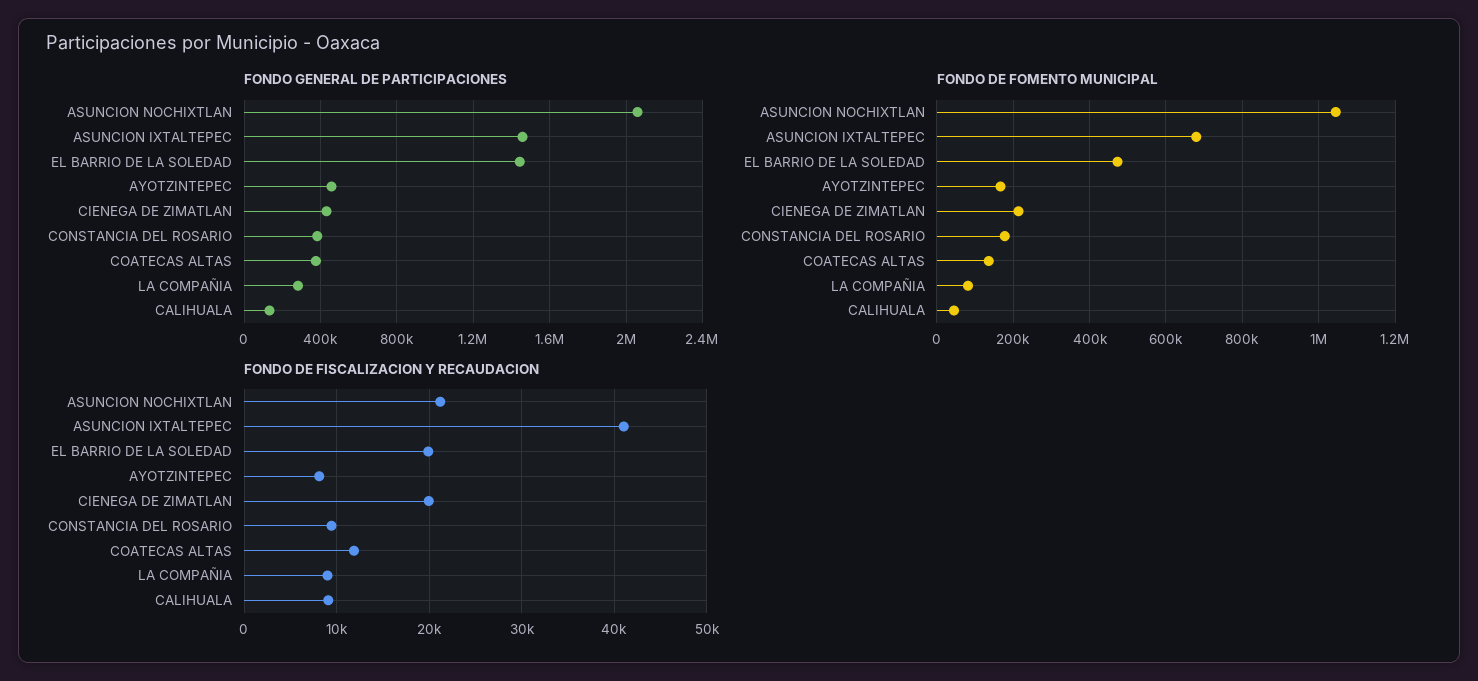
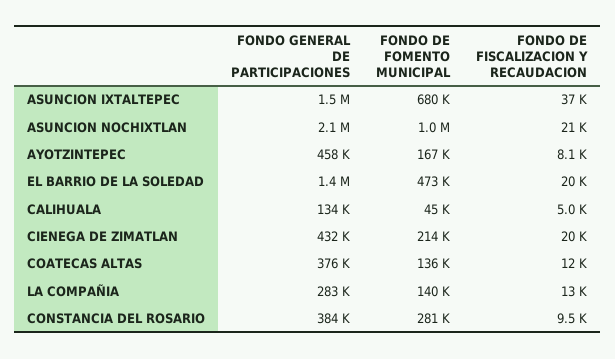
  {
    "FONDO GENERAL DE PARTICIPACIONES": {
      "ASUNCION NOCHIXTLAN": 2100000,
      "ASUNCION IXTALTEPEC": 1500000,
      "EL BARRIO DE LA SOLEDAD": 1400000,
      "AYOTZINTEPEC": 458000,
      "CIENEGA DE ZIMATLAN": 432000,
      "CONSTANCIA DEL ROSARIO": 384000,
      "COATECAS ALTAS": 376000,
      "LA COMPAÑIA": 283000,
      "CALIHUALA": 134000
    },
    "FONDO DE FOMENTO MUNICIPAL": {
      "ASUNCION NOCHIXTLAN": 1000000,
      "ASUNCION IXTALTEPEC": 680000,
      "EL BARRIO DE LA SOLEDAD": 473000,
      "AYOTZINTEPEC": 167000,
      "CIENEGA DE ZIMATLAN": 214000,
-     "CONSTANCIA DEL ROSARIO": 180000,
+     "CONSTANCIA DEL ROSARIO": 281000,
      "COATECAS ALTAS": 136000,
-     "LA COMPAÑIA": 80000,
+     "LA COMPAÑIA": 140000,
      "CALIHUALA": 45000
    },
    "FONDO DE FISCALIZACION Y RECAUDACION": {
      "ASUNCION NOCHIXTLAN": 21000,
-     "ASUNCION IXTALTEPEC": 41000,
+     "ASUNCION IXTALTEPEC": 37000,
      "EL BARRIO DE LA SOLEDAD": 20000,
      "AYOTZINTEPEC": 8100,
      "CIENEGA DE ZIMATLAN": 20000,
      "CONSTANCIA DEL ROSARIO": 9500,
      "COATECAS ALTAS": 12000,
-     "LA COMPAÑIA": 9000,
+     "LA COMPAÑIA": 13000,
-     "CALIHUALA": 9000
+     "CALIHUALA": 5000
    }
  }

